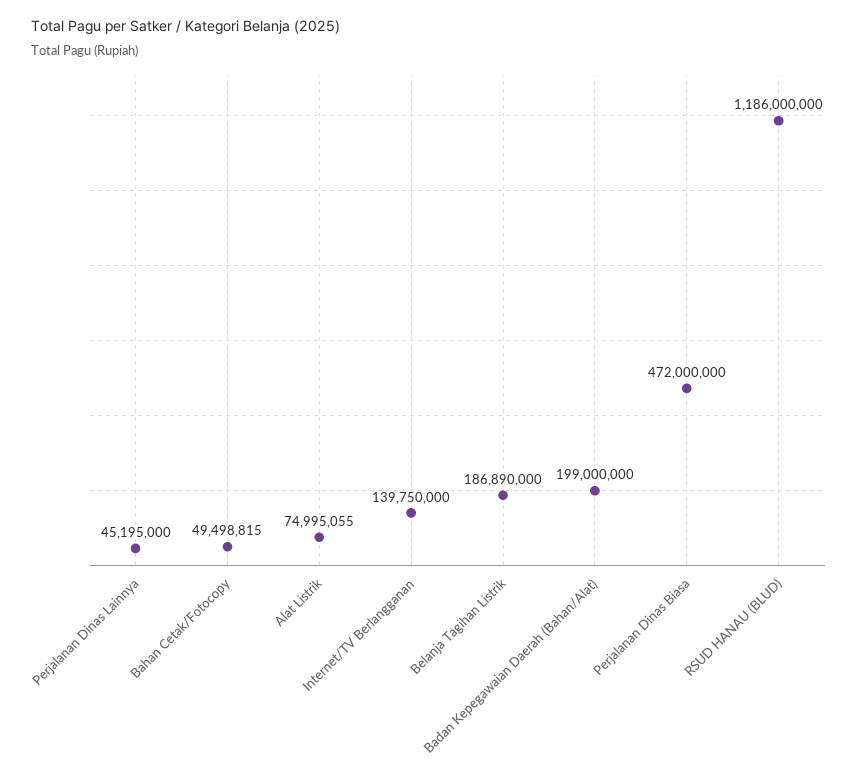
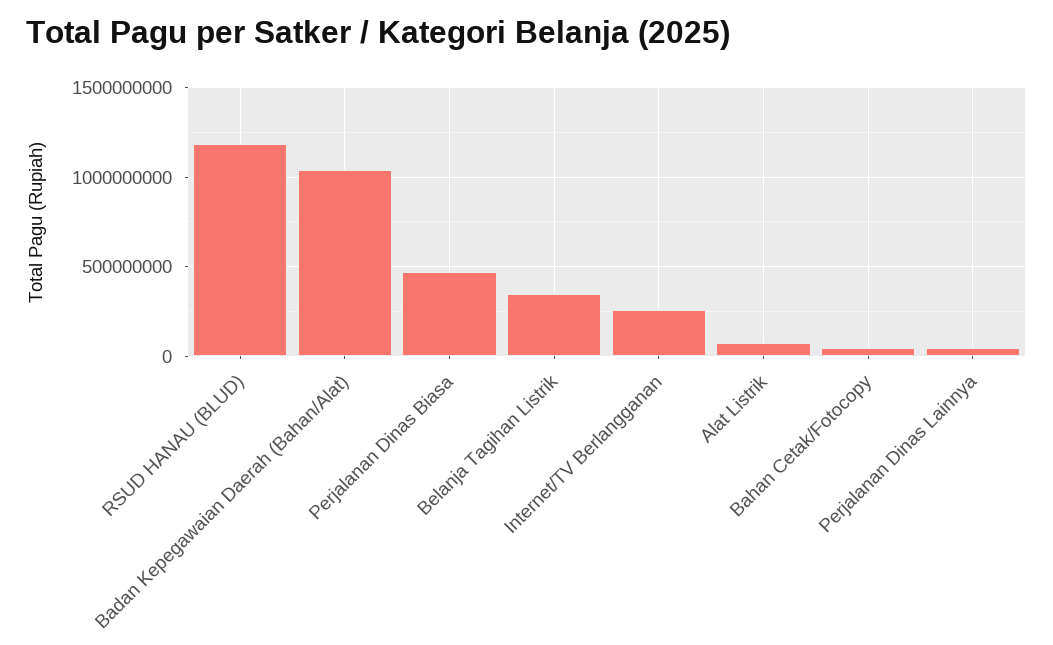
  {
    "Perjalanan Dinas Lainnya": 45195000,
    "Bahan Cetak/Fotocopy": 49498815,
    "Alat Listrik": 74995055,
-   "Internet/TV Berlangganan": 139750000,
+   "Internet/TV Berlangganan": 250000000,
-   "Belanja Tagihan Listrik": 186890000,
+   "Belanja Tagihan Listrik": 350000000,
-   "Badan Kepegawaian Daerah (Bahan/Alat)": 199000000,
+   "Badan Kepegawaian Daerah (Bahan/Alat)": 1050000000,
    "Perjalanan Dinas Biasa": 472000000,
    "RSUD HANAU (BLUD)": 1186000000
  }

